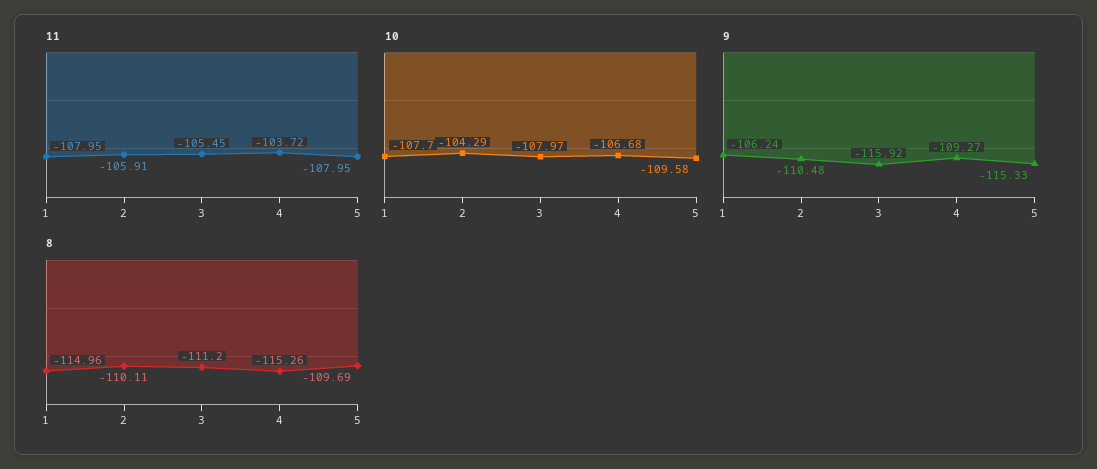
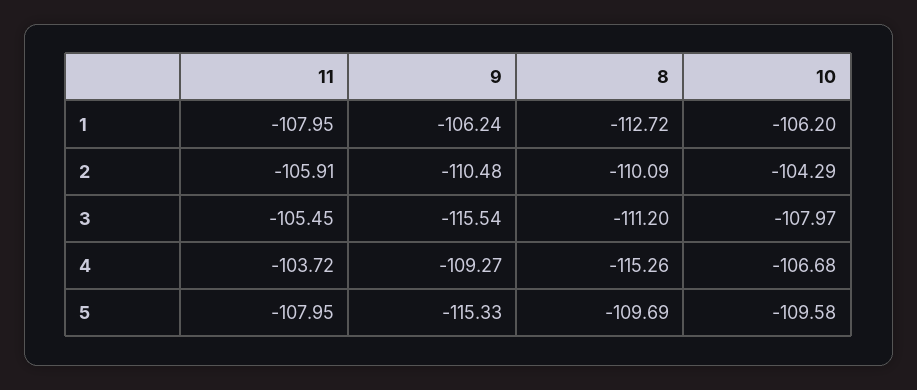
  {
    "11": {
      "1": -107.95,
      "2": -105.91,
      "3": -105.45,
      "4": -103.72,
      "5": -107.95
    },
    "10": {
-     "1": -107.7,
+     "1": -106.2,
      "2": -104.29,
      "3": -107.97,
      "4": -106.68,
      "5": -109.58
    },
    "9": {
      "1": -106.24,
      "2": -110.48,
-     "3": -115.92,
+     "3": -115.54,
      "4": -109.27,
      "5": -115.33
    },
    "8": {
-     "1": -114.96,
+     "1": -112.72,
-     "2": -110.11,
+     "2": -110.09,
      "3": -111.2,
      "4": -115.26,
      "5": -109.69
    }
  }

